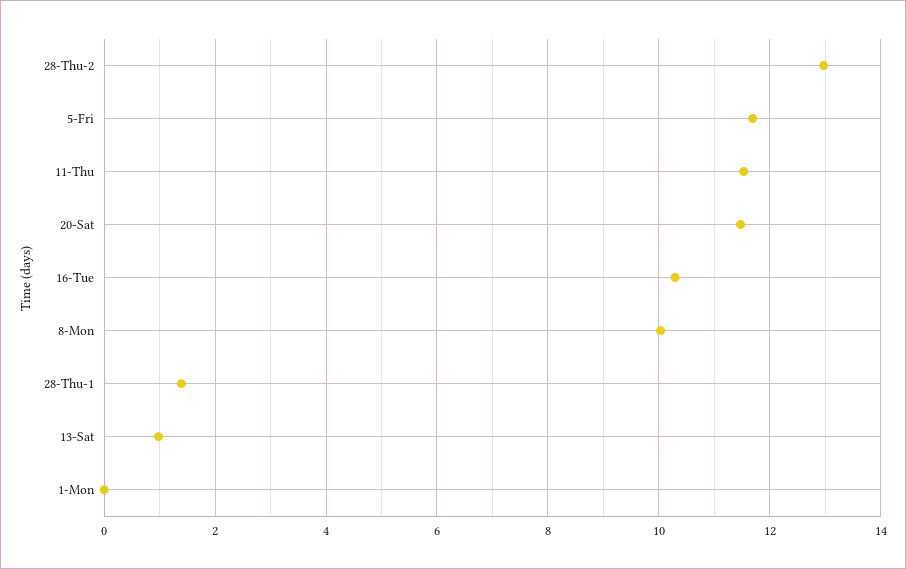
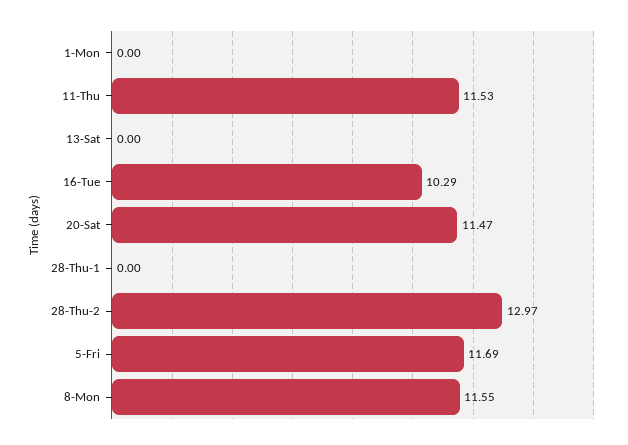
  {
    "28-Thu-2": 12.97,
    "5-Fri": 11.69,
    "11-Thu": 11.53,
    "20-Sat": 11.47,
    "16-Tue": 10.29,
-   "8-Mon": 10,
+   "8-Mon": 11.55,
-   "28-Thu-1": 1.4,
+   "28-Thu-1": 0,
-   "13-Sat": 1,
+   "13-Sat": 0,
    "1-Mon": 0
  }

